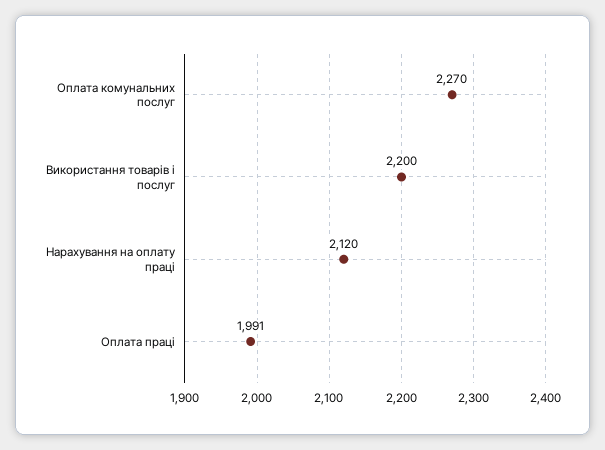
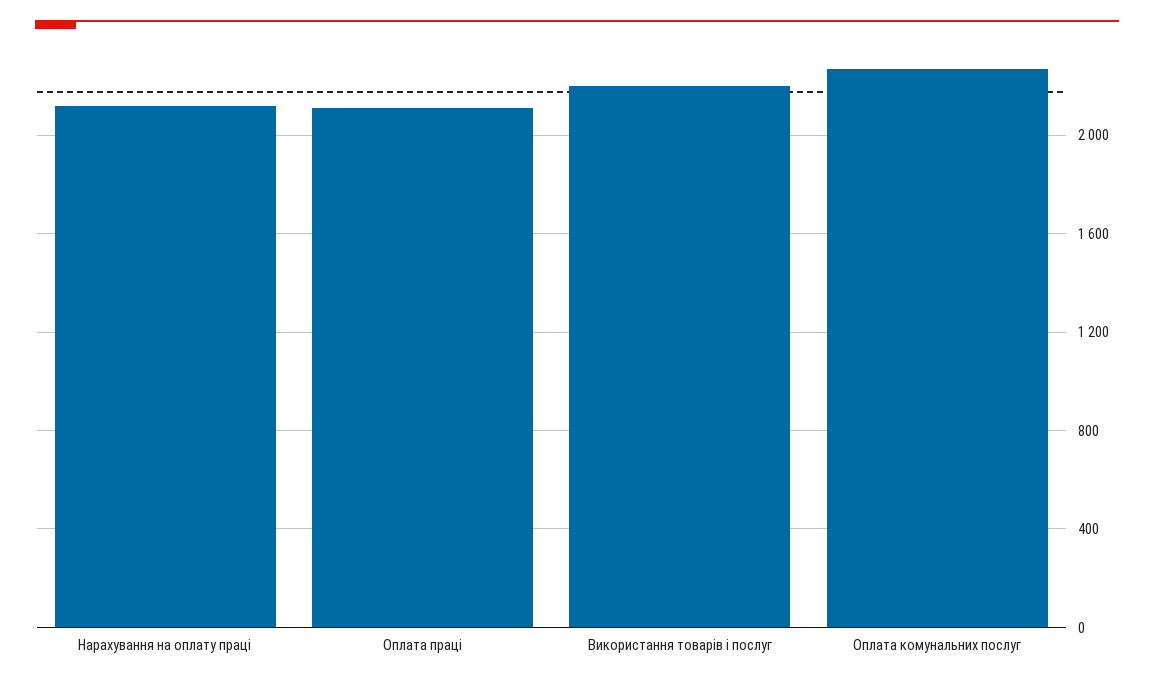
  {
    "Оплата комунальних послуг": 2270,
    "Використання товарів і послуг": 2200,
    "Нарахування на оплату праці": 2120,
-   "Оплата праці": 1991
+   "Оплата праці": 2100
  }

